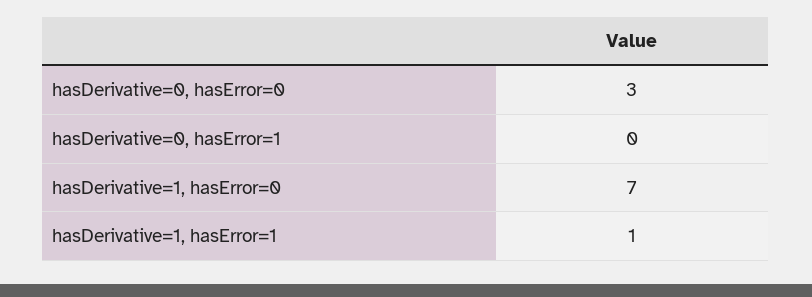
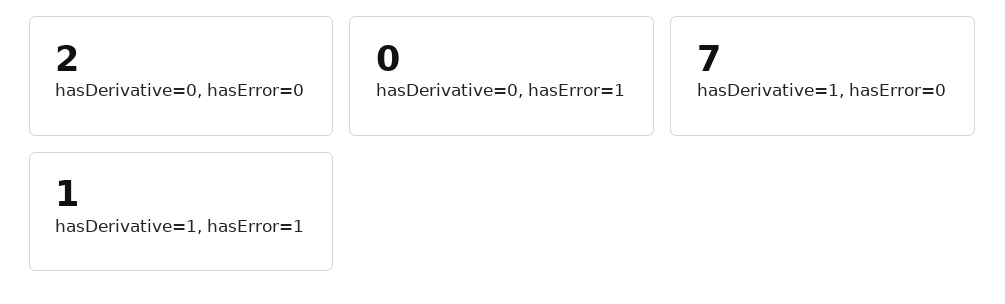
  {
-   "hasDerivative=0, hasError=0": 3,
+   "hasDerivative=0, hasError=0": 2,
    "hasDerivative=0, hasError=1": 0,
    "hasDerivative=1, hasError=0": 7,
    "hasDerivative=1, hasError=1": 1
  }

